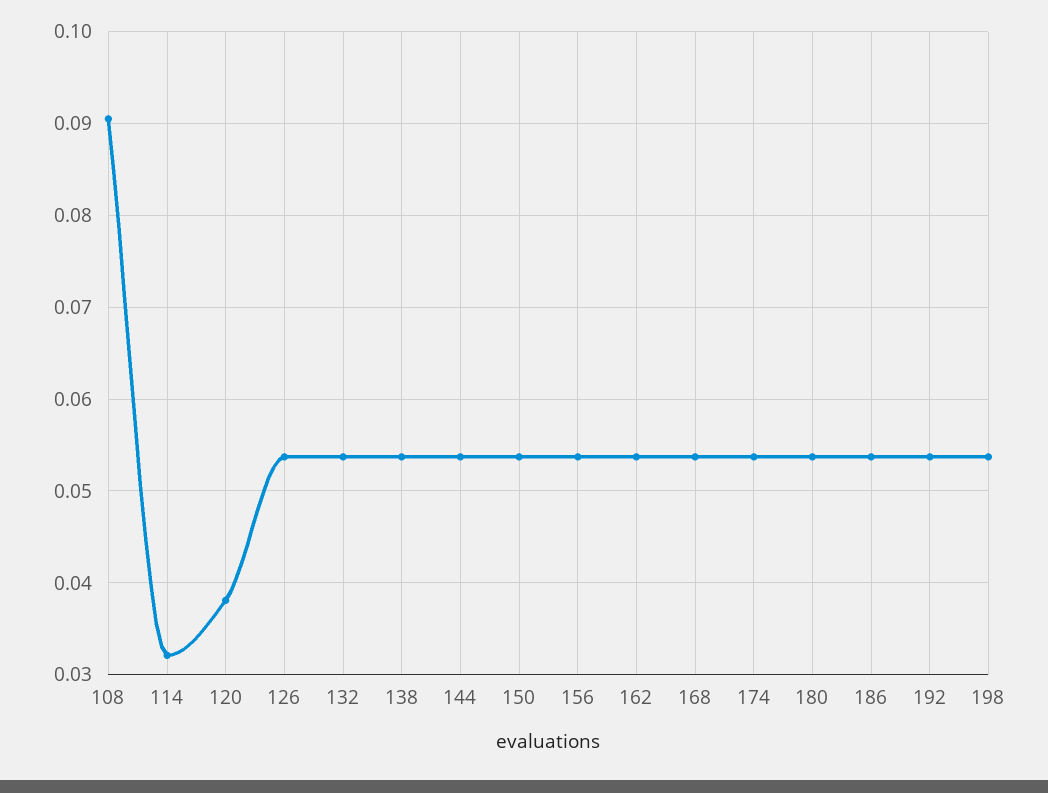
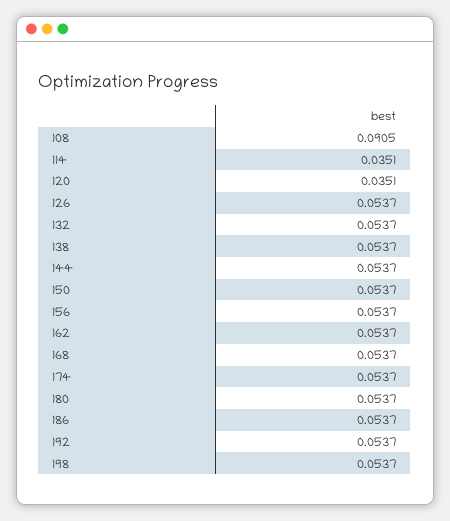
  {
    "108": 0.0905,
-   "114": 0.032,
+   "114": 0.0351,
-   "120": 0.038,
+   "120": 0.0351,
    "126": 0.0537,
    "132": 0.0537,
    "138": 0.0537,
    "144": 0.0537,
    "150": 0.0537,
    "156": 0.0537,
    "162": 0.0537,
    "168": 0.0537,
    "174": 0.0537,
    "180": 0.0537,
    "186": 0.0537,
    "192": 0.0537,
    "198": 0.0537
  }

